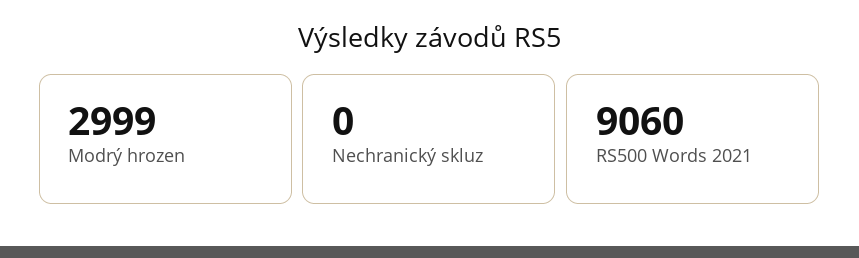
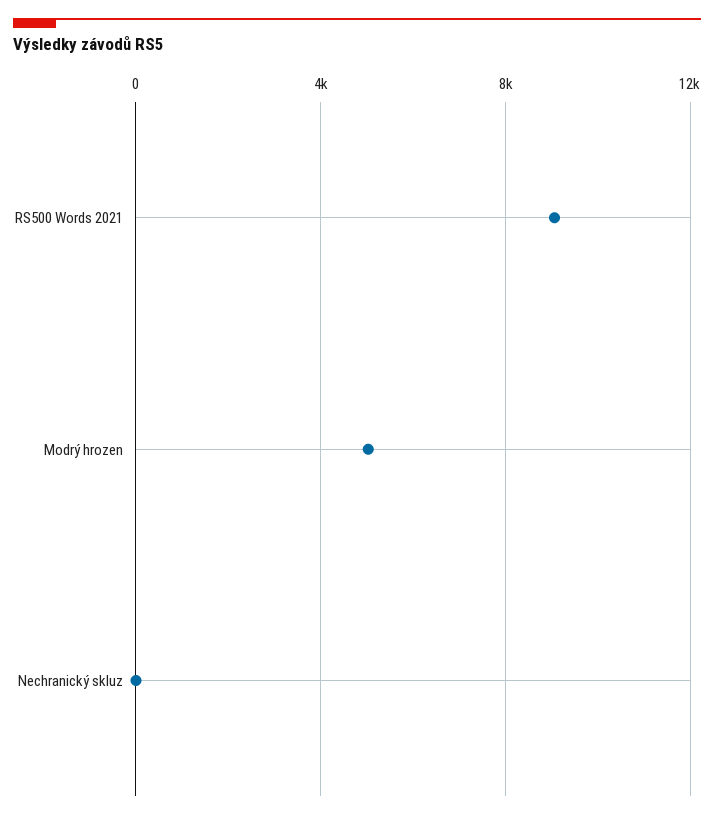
  {
-   "Modrý hrozen": 2999,
+   "Modrý hrozen": 5000,
    "Nechranický skluz": 0,
    "RS500 Words 2021": 9060
  }

